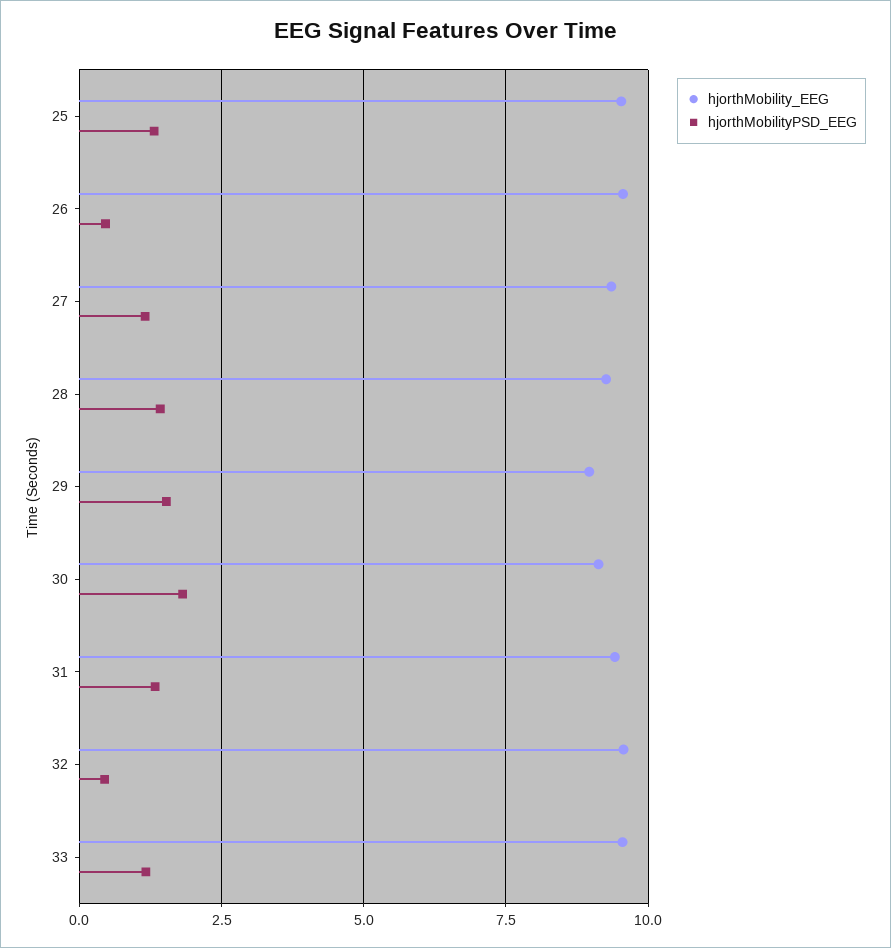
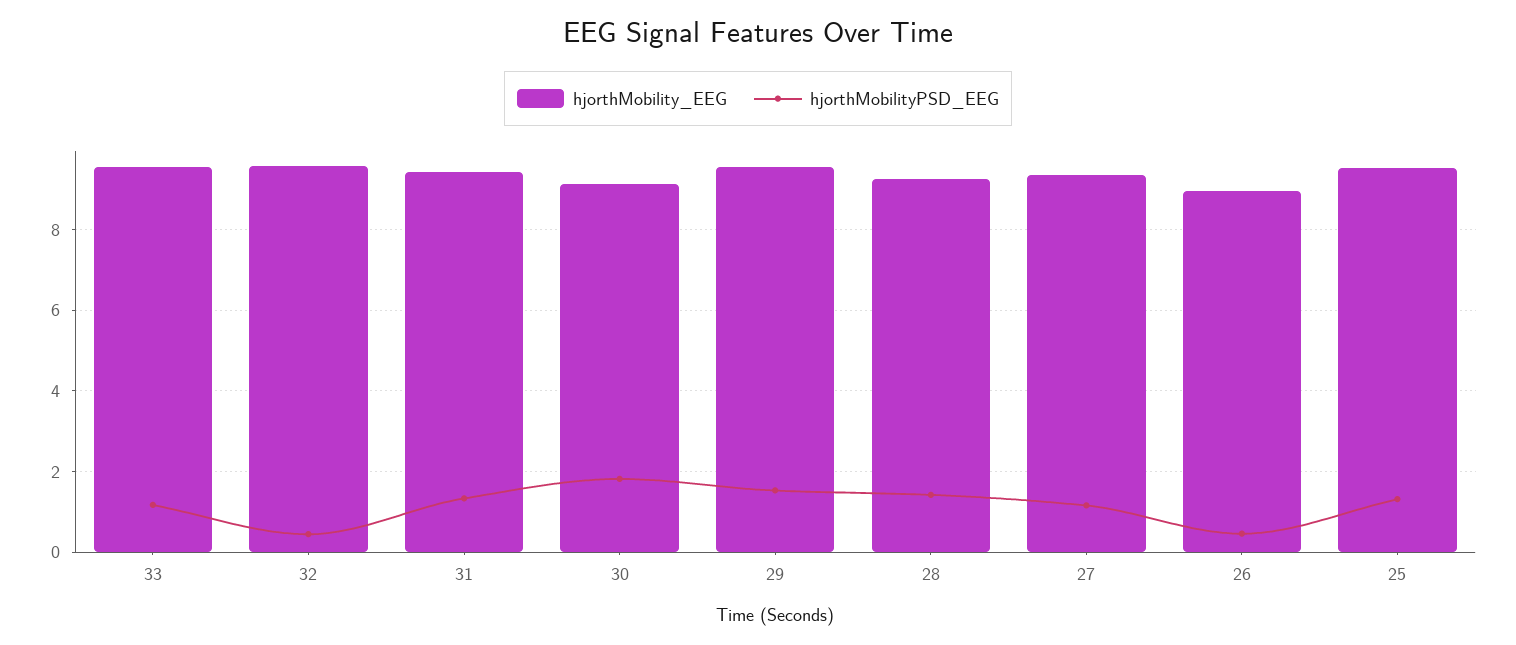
  {
    "hjorthMobility_EEG": {
      "25": 9.6,
-     "26": 9.5,
+     "26": 9,
      "27": 9.4,
      "28": 9.2,
-     "29": 9,
+     "29": 9.6,
      "30": 9.2,
      "31": 9.4,
      "32": 9.6,
      "33": 9.6
    },
    "hjorthMobilityPSD_EEG": {
      "25": 1.4,
      "26": 0.4,
      "27": 1.2,
      "28": 1.4,
      "29": 1.6,
      "30": 1.8,
      "31": 1.4,
      "32": 0.4,
      "33": 1.2
    }
  }

